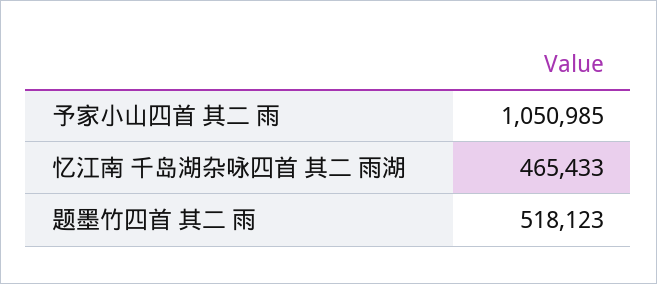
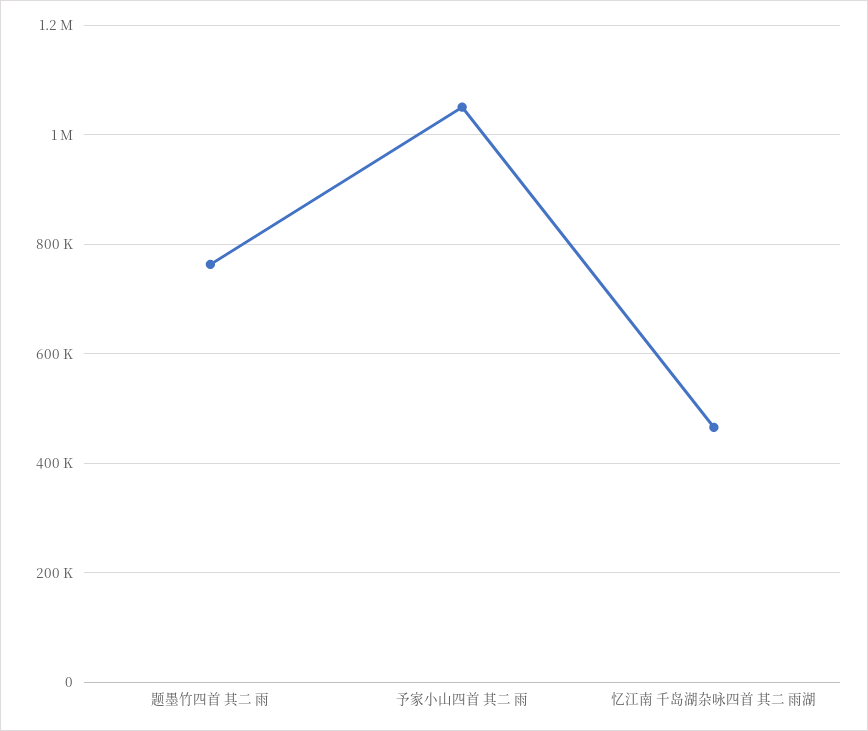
  {
    "予家小山四首 其二 雨": 1050985,
    "忆江南 千岛湖杂咏四首 其二 雨湖": 465433,
-   "题墨竹四首 其二 雨": 518123
+   "题墨竹四首 其二 雨": 760000
  }

